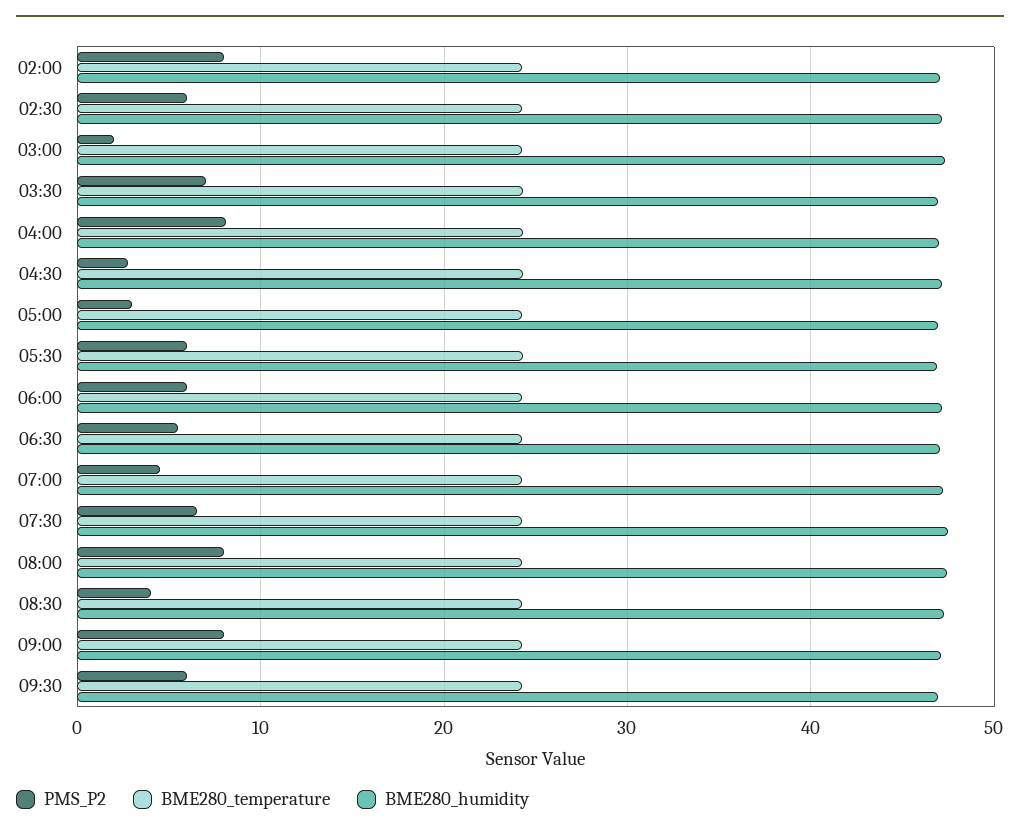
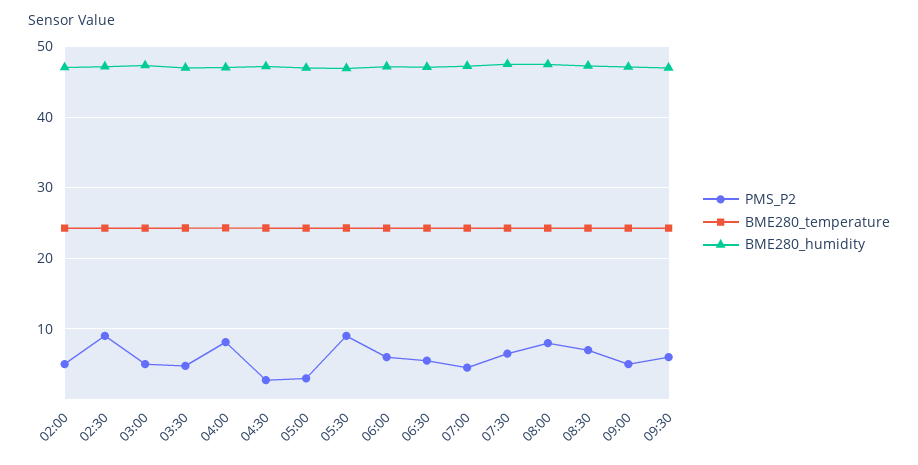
  {
    "PMS_P2": {
-     "02:00": 8,
+     "02:00": 5,
-     "02:30": 6,
+     "02:30": 9,
-     "03:00": 2,
+     "03:00": 5,
-     "03:30": 7,
+     "03:30": 5,
      "04:00": 8,
      "04:30": 3,
      "05:00": 3,
-     "05:30": 6,
+     "05:30": 9,
      "06:00": 6,
      "06:30": 6,
      "07:00": 5,
      "07:30": 7,
      "08:00": 8,
-     "08:30": 4,
+     "08:30": 7,
-     "09:00": 8,
+     "09:00": 5,
      "09:30": 6
    },
    "BME280_temperature": {
      "02:00": 24,
      "02:30": 24,
      "03:00": 24,
      "03:30": 24,
      "04:00": 24,
      "04:30": 24,
      "05:00": 24,
      "05:30": 24,
      "06:00": 24,
      "06:30": 24,
      "07:00": 24,
      "07:30": 24,
      "08:00": 24,
      "08:30": 24,
      "09:00": 24,
      "09:30": 24
    },
    "BME280_humidity": {
      "02:00": 47,
      "02:30": 47,
      "03:00": 47,
      "03:30": 47,
      "04:00": 47,
      "04:30": 47,
      "05:00": 47,
      "05:30": 47,
      "06:00": 47,
      "06:30": 47,
      "07:00": 47,
      "07:30": 47,
      "08:00": 47,
      "08:30": 47,
      "09:00": 47,
      "09:30": 47
    }
  }

